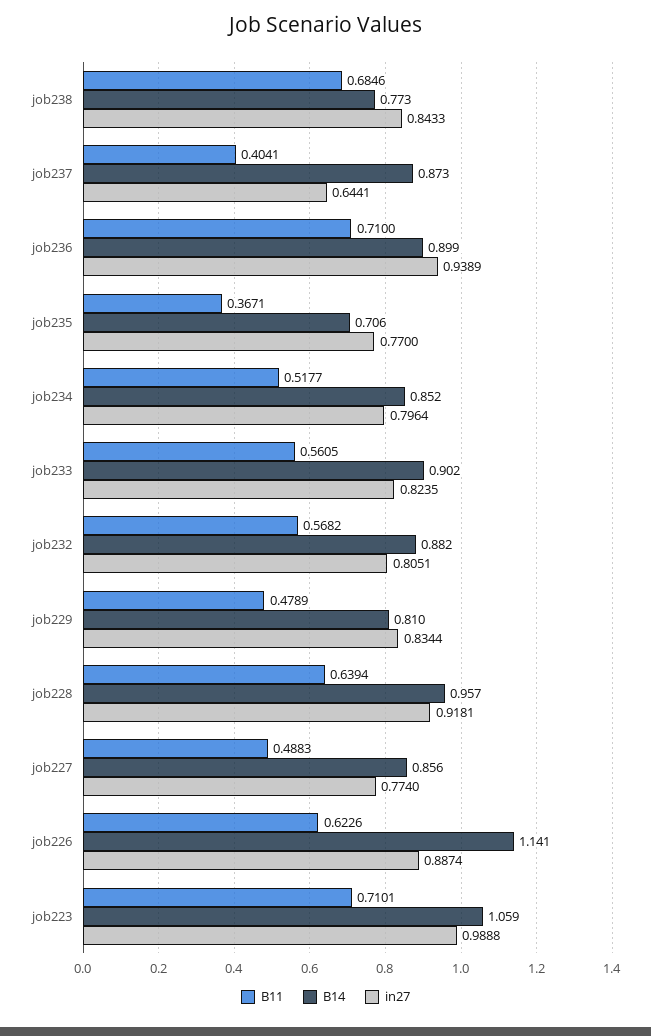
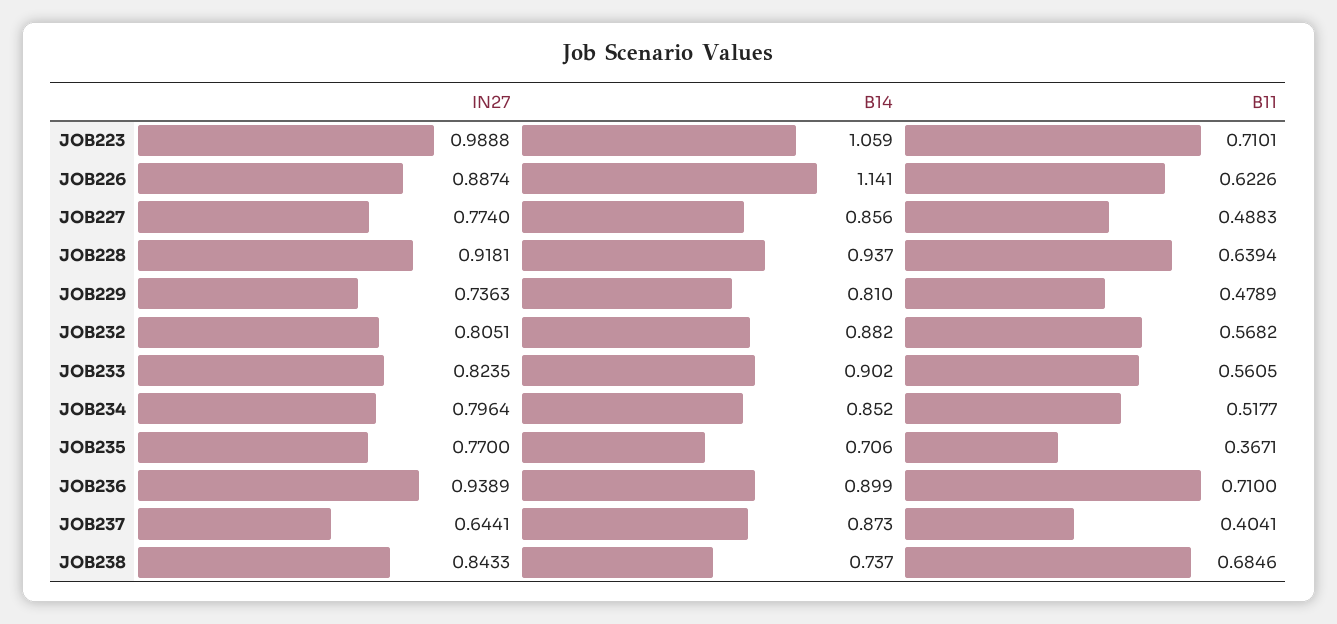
  {
    "B11": {
      "job238": 0.6846,
      "job237": 0.4041,
      "job236": 0.71,
      "job235": 0.3671,
      "job234": 0.5177,
      "job233": 0.5605,
      "job232": 0.5682,
      "job229": 0.4789,
      "job228": 0.6394,
      "job227": 0.4883,
      "job226": 0.6226,
      "job223": 0.7101
    },
    "B14": {
-     "job238": 0.773,
+     "job238": 0.737,
      "job237": 0.873,
      "job236": 0.899,
      "job235": 0.706,
      "job234": 0.852,
      "job233": 0.902,
      "job232": 0.882,
      "job229": 0.81,
-     "job228": 0.957,
+     "job228": 0.937,
      "job227": 0.856,
      "job226": 1.141,
      "job223": 1.059
    },
    "in27": {
      "job238": 0.8433,
      "job237": 0.6441,
      "job236": 0.9389,
      "job235": 0.77,
      "job234": 0.7964,
      "job233": 0.8235,
      "job232": 0.8051,
-     "job229": 0.8344,
+     "job229": 0.7363,
      "job228": 0.9181,
      "job227": 0.774,
      "job226": 0.8874,
      "job223": 0.9888
    }
  }

